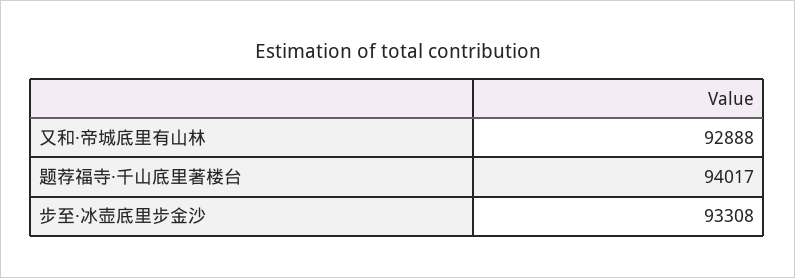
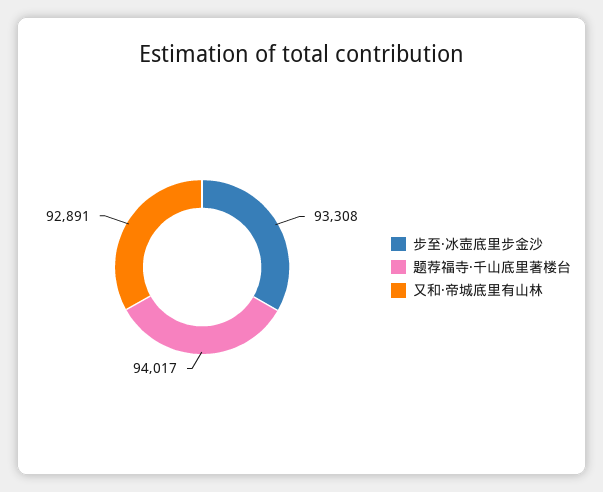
  {
-   "又和·帝城底里有山林": 92888,
+   "又和·帝城底里有山林": 92891,
    "题荐福寺·千山底里著楼台": 94017,
    "步至·冰壶底里步金沙": 93308
  }

